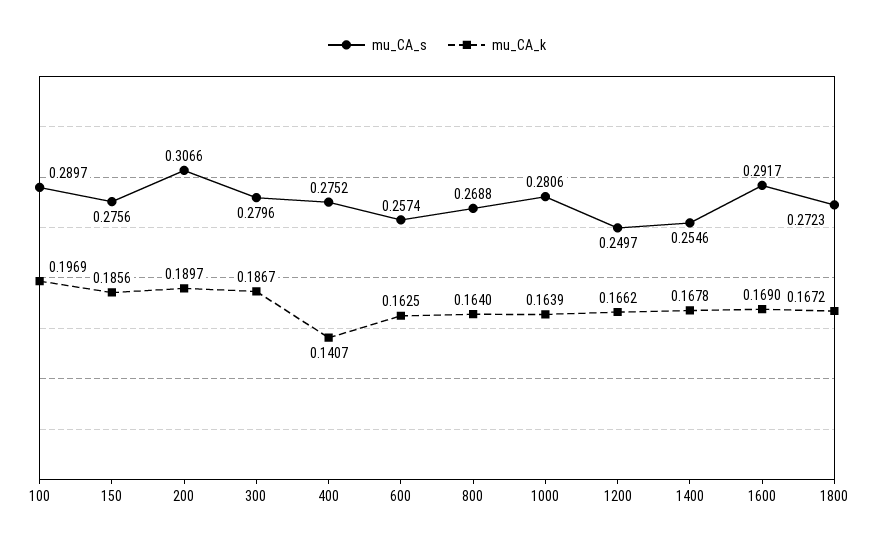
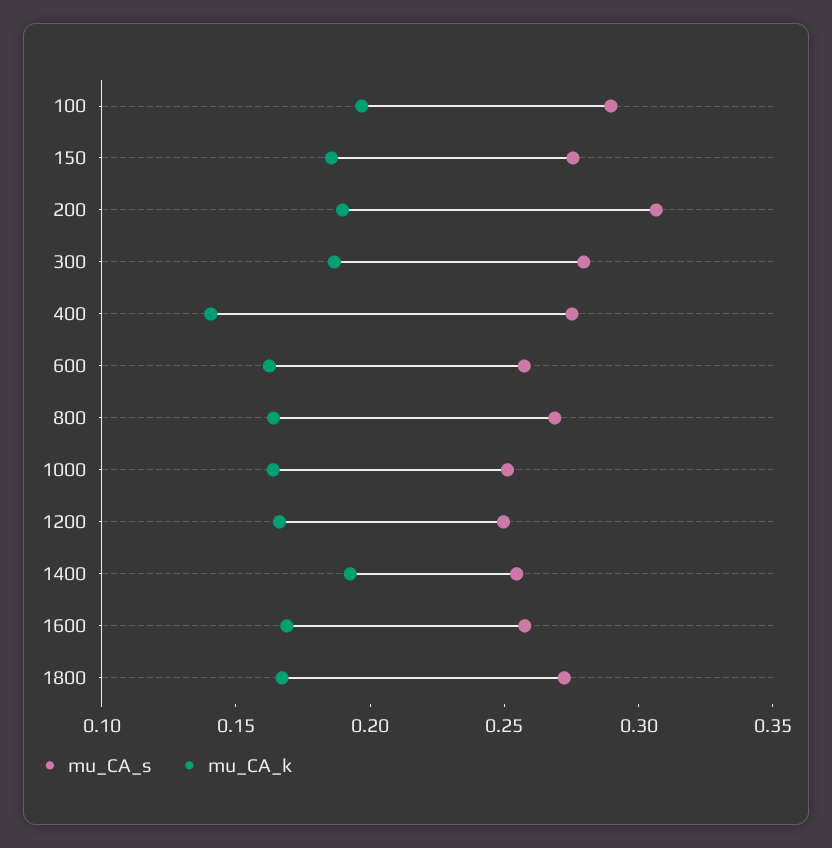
  {
    "mu_CA_s": {
      "100": 0.2897,
      "150": 0.2756,
      "200": 0.3066,
      "300": 0.2796,
      "400": 0.2752,
      "600": 0.2574,
      "800": 0.2688,
-     "1000": 0.2806,
+     "1000": 0.25,
      "1200": 0.2497,
      "1400": 0.2546,
-     "1600": 0.2917,
+     "1600": 0.26,
      "1800": 0.2723
    },
    "mu_CA_k": {
      "100": 0.1969,
      "150": 0.1856,
      "200": 0.1897,
      "300": 0.1867,
      "400": 0.1407,
      "600": 0.1625,
      "800": 0.164,
      "1000": 0.1639,
      "1200": 0.1662,
-     "1400": 0.1678,
+     "1400": 0.19,
      "1600": 0.169,
      "1800": 0.1672
    }
  }

